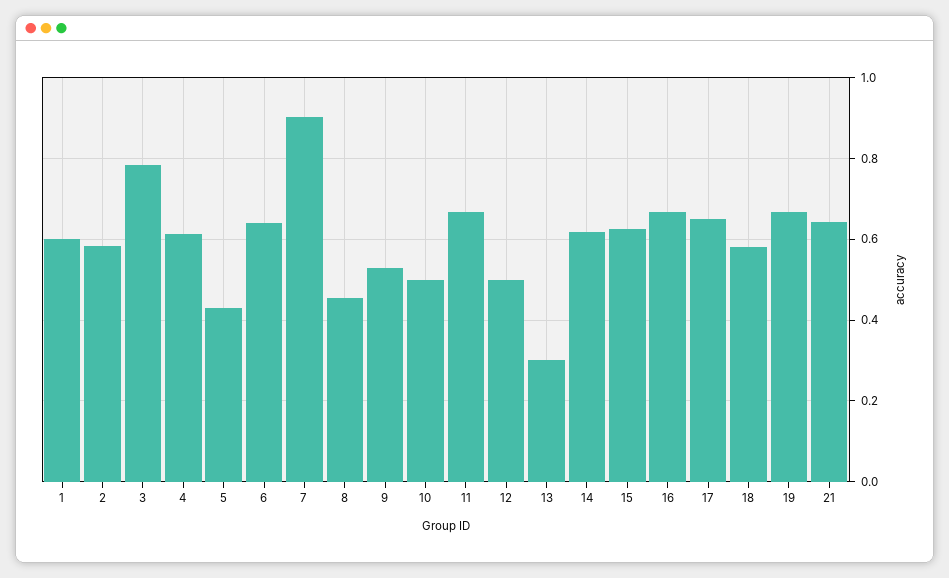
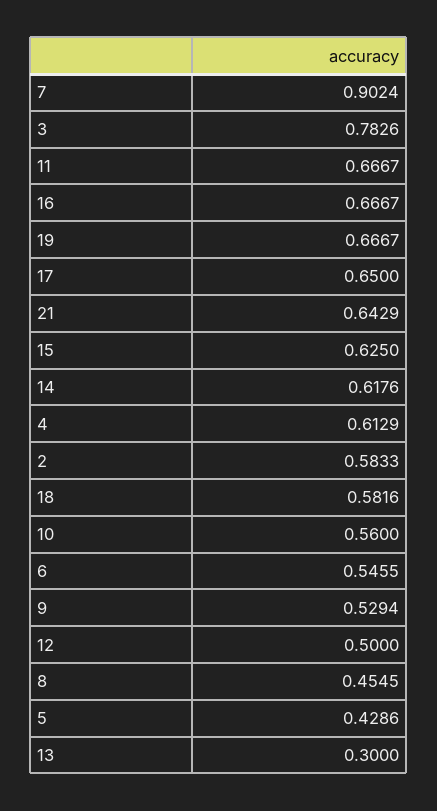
  {
-   "1": 0.6,
    "2": 0.5833,
    "3": 0.7826,
    "4": 0.6129,
    "5": 0.4286,
-   "6": 0.64,
+   "6": 0.5455,
    "7": 0.9024,
    "8": 0.4545,
    "9": 0.5294,
-   "10": 0.5,
+   "10": 0.56,
    "11": 0.6667,
    "12": 0.5,
    "13": 0.3,
    "14": 0.6176,
    "15": 0.625,
    "16": 0.6667,
    "17": 0.65,
    "18": 0.5816,
    "19": 0.6667,
    "21": 0.6429
  }

